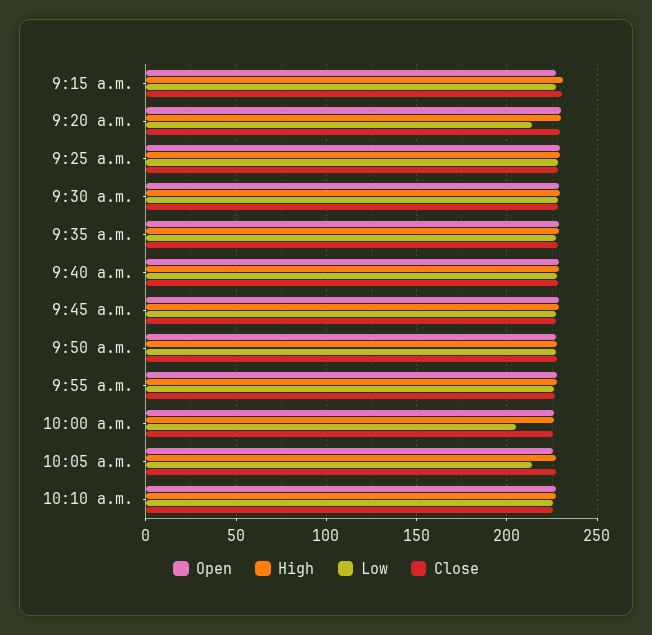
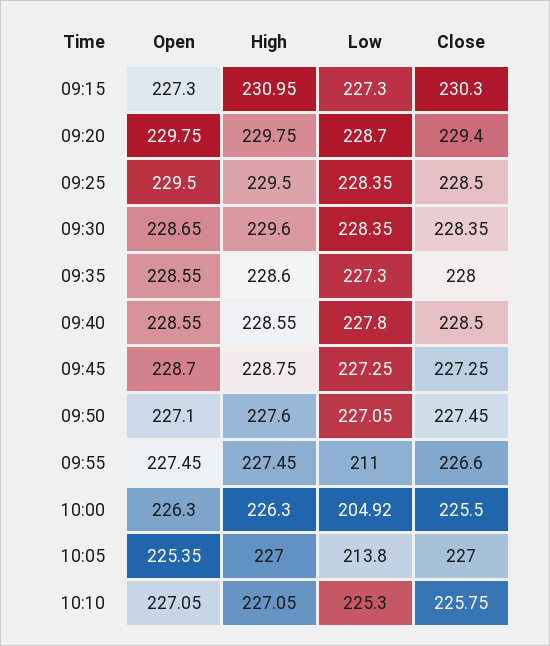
  {
    "Open": {
      "9:15 a.m.": 227.3,
      "9:20 a.m.": 229.75,
      "9:25 a.m.": 229.5,
      "9:30 a.m.": 228.65,
      "9:35 a.m.": 228.55,
      "9:40 a.m.": 228.55,
      "9:45 a.m.": 228.7,
      "9:50 a.m.": 227.1,
      "9:55 a.m.": 227.45,
      "10:00 a.m.": 226.3,
      "10:05 a.m.": 225.35,
      "10:10 a.m.": 227.05
    },
    "High": {
      "9:15 a.m.": 230.95,
      "9:20 a.m.": 229.75,
      "9:25 a.m.": 229.5,
      "9:30 a.m.": 229.6,
      "9:35 a.m.": 228.6,
      "9:40 a.m.": 228.55,
      "9:45 a.m.": 228.75,
      "9:50 a.m.": 227.6,
      "9:55 a.m.": 227.45,
      "10:00 a.m.": 226.3,
      "10:05 a.m.": 227,
      "10:10 a.m.": 227.05
    },
    "Low": {
      "9:15 a.m.": 227.3,
-     "9:20 a.m.": 215,
+     "9:20 a.m.": 228.7,
      "9:25 a.m.": 228.35,
      "9:30 a.m.": 228.35,
      "9:35 a.m.": 227.3,
      "9:40 a.m.": 227.8,
      "9:45 a.m.": 227.25,
      "9:50 a.m.": 227.05,
-     "9:55 a.m.": 225,
+     "9:55 a.m.": 211,
      "10:00 a.m.": 204.92,
      "10:05 a.m.": 213.8,
      "10:10 a.m.": 225.3
    },
    "Close": {
      "9:15 a.m.": 230.3,
      "9:20 a.m.": 229.4,
      "9:25 a.m.": 228.5,
      "9:30 a.m.": 228.35,
      "9:35 a.m.": 228,
      "9:40 a.m.": 228.5,
      "9:45 a.m.": 227.25,
      "9:50 a.m.": 227.45,
      "9:55 a.m.": 226.6,
      "10:00 a.m.": 225.5,
      "10:05 a.m.": 227,
      "10:10 a.m.": 225.75
    }
  }

